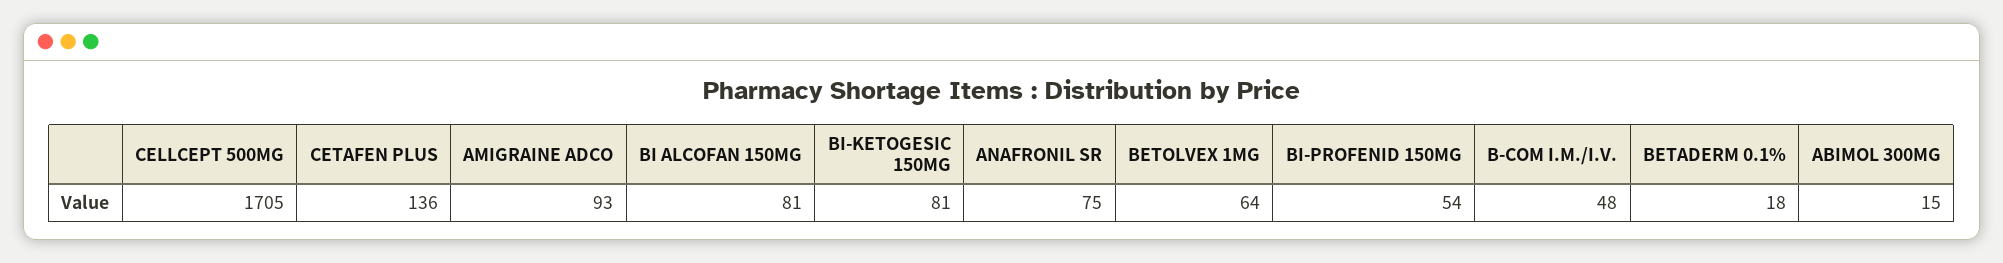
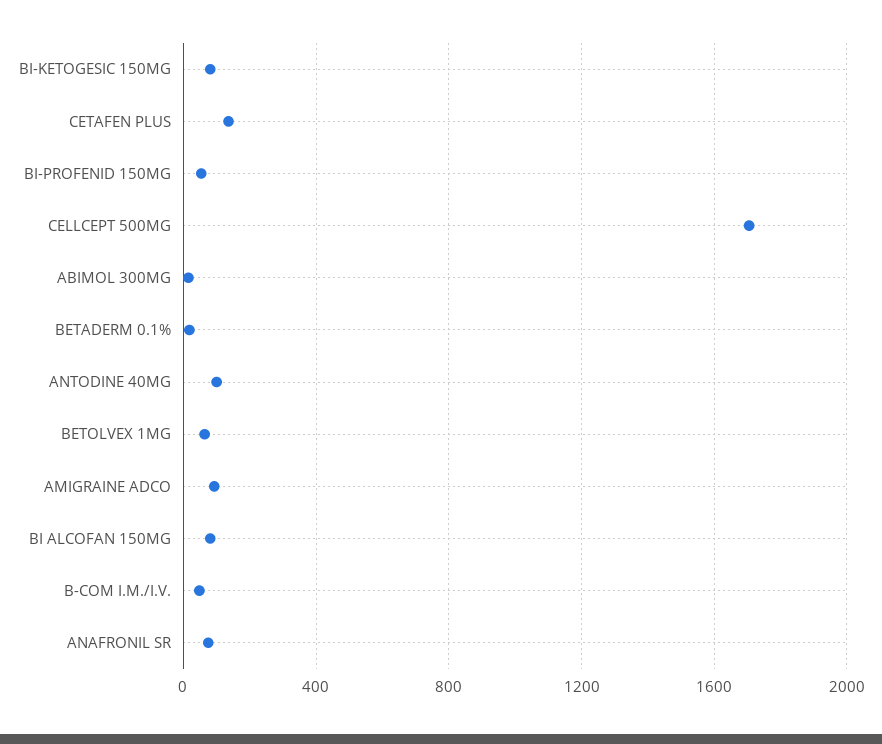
  {
    "CELLCEPT 500MG": 1705,
    "CETAFEN PLUS": 136,
    "AMIGRAINE ADCO": 93,
    "BI ALCOFAN 150MG": 81,
    "BI-KETOGESIC 150MG": 81,
    "ANAFRONIL SR": 75,
    "BETOLVEX 1MG": 64,
    "BI-PROFENID 150MG": 54,
    "B-COM I.M./I.V.": 48,
    "BETADERM 0.1%": 18,
-   "ABIMOL 300MG": 15
+   "ABIMOL 300MG": 15,
+   "ANTODINE 40MG": 100
  }

